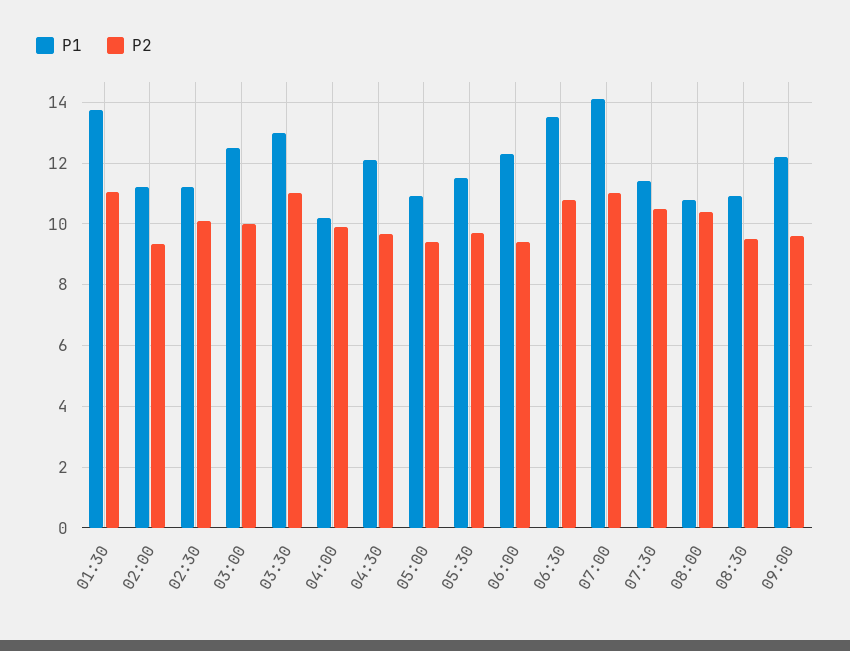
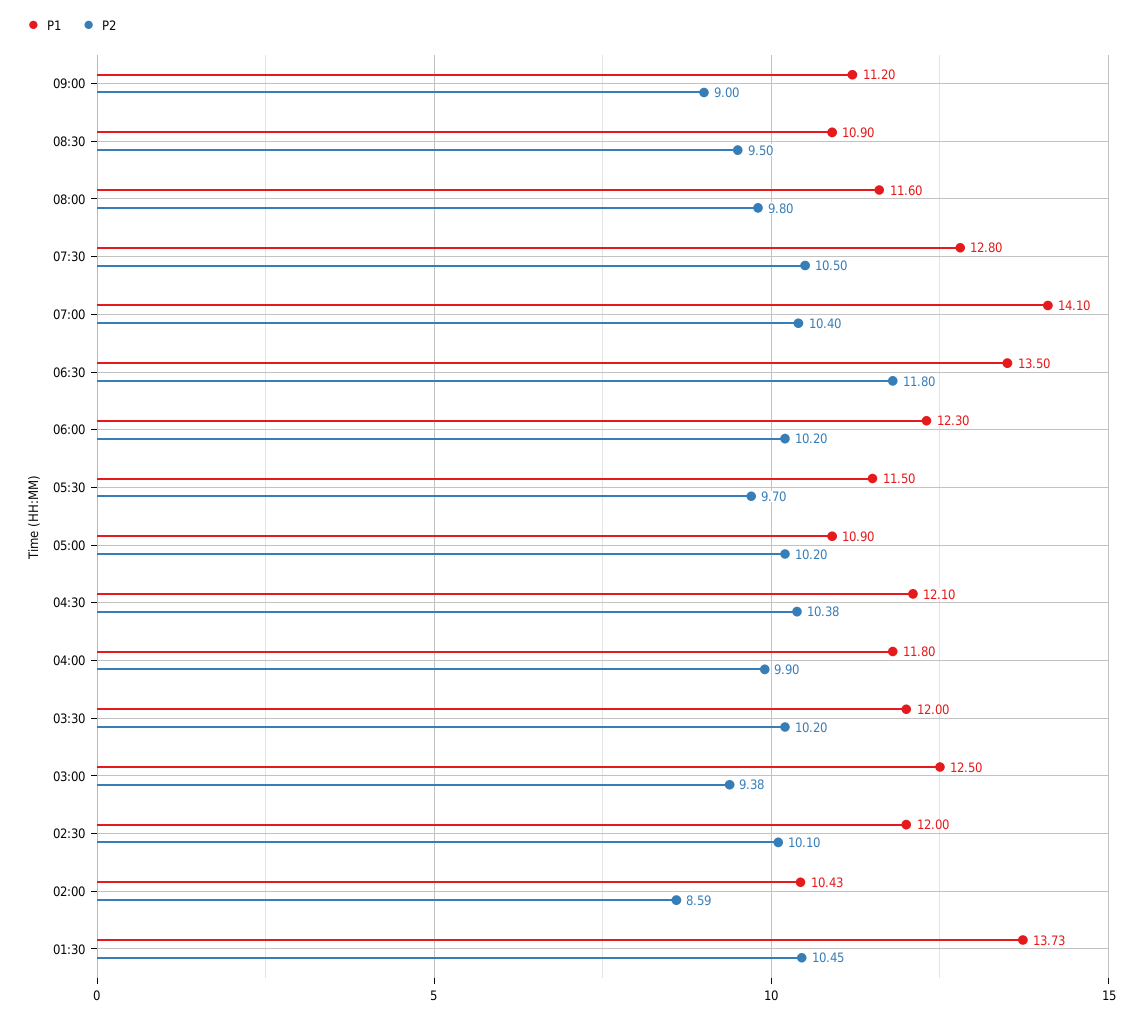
  {
    "P1": {
      "01:30": 13.73,
-     "02:00": 11.2,
+     "02:00": 10.43,
-     "02:30": 11.2,
+     "02:30": 12,
      "03:00": 12.5,
-     "03:30": 13,
+     "03:30": 12,
-     "04:00": 10.2,
+     "04:00": 11.8,
      "04:30": 12.1,
      "05:00": 10.9,
      "05:30": 11.5,
      "06:00": 12.3,
      "06:30": 13.5,
      "07:00": 14.1,
-     "07:30": 11.4,
+     "07:30": 12.8,
-     "08:00": 10.8,
+     "08:00": 11.6,
      "08:30": 10.9,
-     "09:00": 12.2
+     "09:00": 11.2
    },
    "P2": {
-     "01:30": 11,
+     "01:30": 10.45,
-     "02:00": 9.4,
+     "02:00": 8.59,
      "02:30": 10.1,
-     "03:00": 10,
+     "03:00": 9.38,
-     "03:30": 11,
+     "03:30": 10.2,
      "04:00": 9.9,
-     "04:30": 9.6,
+     "04:30": 10.38,
-     "05:00": 9.4,
+     "05:00": 10.2,
      "05:30": 9.7,
-     "06:00": 9.4,
+     "06:00": 10.2,
-     "06:30": 10.8,
+     "06:30": 11.8,
-     "07:00": 11,
+     "07:00": 10.4,
      "07:30": 10.5,
-     "08:00": 10.4,
+     "08:00": 9.8,
      "08:30": 9.5,
-     "09:00": 9.6
+     "09:00": 9
    }
  }

